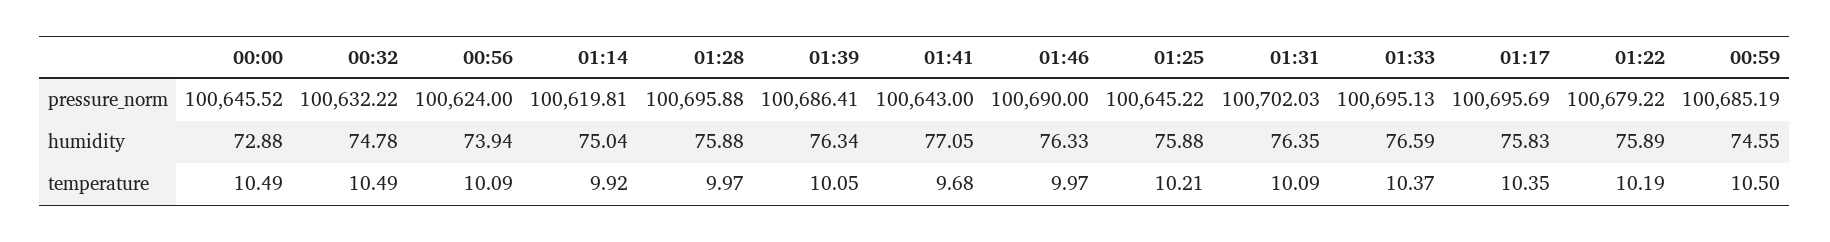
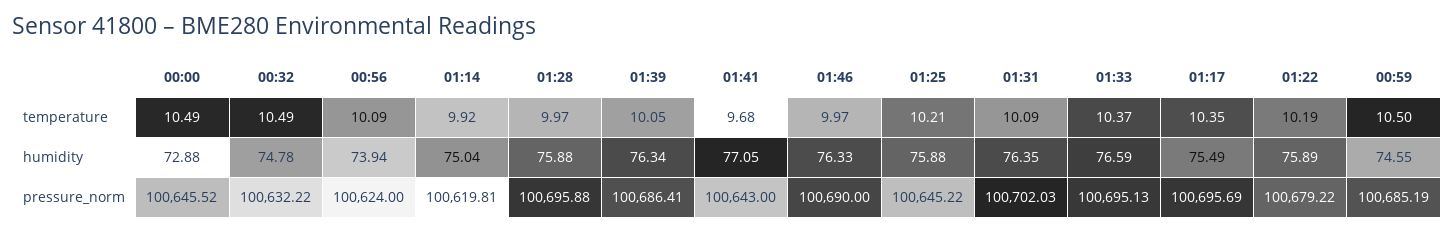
  {
    "00:00": {
      "pressure_norm": 100645.52,
      "humidity": 72.88,
      "temperature": 10.49
    },
    "00:32": {
      "pressure_norm": 100632.22,
      "humidity": 74.78,
      "temperature": 10.49
    },
    "00:56": {
      "pressure_norm": 100624,
      "humidity": 73.94,
      "temperature": 10.09
    },
    "01:14": {
      "pressure_norm": 100619.81,
      "humidity": 75.04,
      "temperature": 9.92
    },
    "01:28": {
      "pressure_norm": 100695.88,
      "humidity": 75.88,
      "temperature": 9.97
    },
    "01:39": {
      "pressure_norm": 100686.41,
      "humidity": 76.34,
      "temperature": 10.05
    },
    "01:41": {
      "pressure_norm": 100643,
      "humidity": 77.05,
      "temperature": 9.68
    },
    "01:46": {
      "pressure_norm": 100690,
      "humidity": 76.33,
      "temperature": 9.97
    },
    "01:25": {
      "pressure_norm": 100645.22,
      "humidity": 75.88,
      "temperature": 10.21
    },
    "01:31": {
      "pressure_norm": 100702.03,
      "humidity": 76.35,
      "temperature": 10.09
    },
    "01:33": {
      "pressure_norm": 100695.13,
      "humidity": 76.59,
      "temperature": 10.37
    },
    "01:17": {
      "pressure_norm": 100695.69,
-     "humidity": 75.83,
+     "humidity": 75.49,
      "temperature": 10.35
    },
    "01:22": {
      "pressure_norm": 100679.22,
      "humidity": 75.89,
      "temperature": 10.19
    },
    "00:59": {
      "pressure_norm": 100685.19,
      "humidity": 74.55,
      "temperature": 10.5
    }
  }

